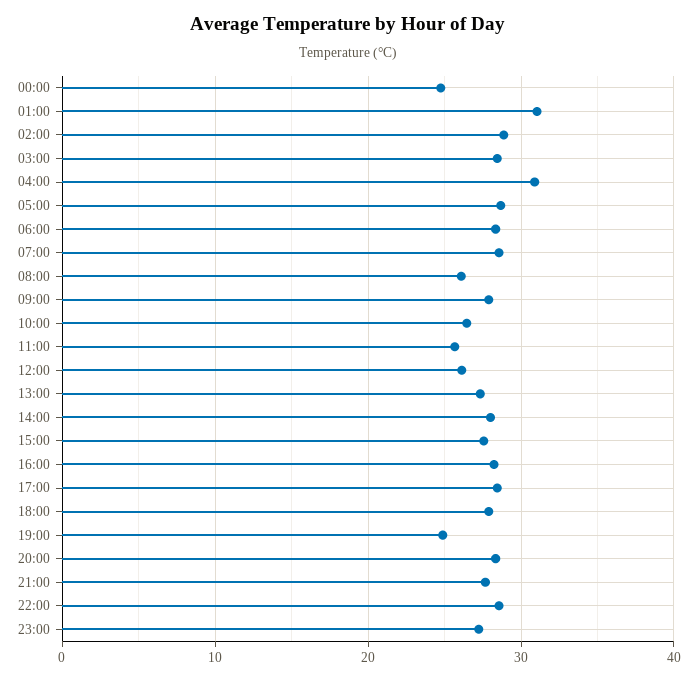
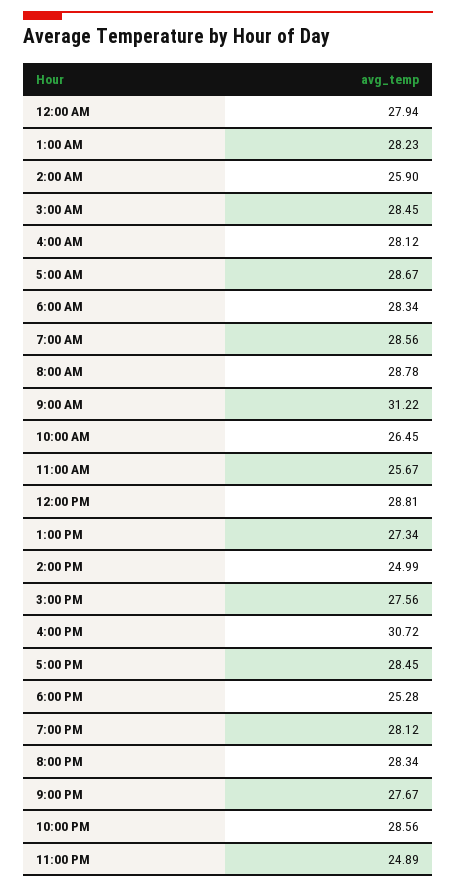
  {
-   "00:00": 25,
+   "00:00": 27.94,
-   "01:00": 31,
+   "01:00": 28.23,
-   "02:00": 29,
+   "02:00": 25.9,
    "03:00": 28.45,
-   "04:00": 31,
+   "04:00": 28.12,
    "05:00": 28.67,
    "06:00": 28.34,
    "07:00": 28.56,
-   "08:00": 26,
+   "08:00": 28.78,
-   "09:00": 28,
+   "09:00": 31.22,
    "10:00": 26.45,
    "11:00": 25.67,
-   "12:00": 26,
+   "12:00": 28.81,
    "13:00": 27.34,
-   "14:00": 28,
+   "14:00": 24.99,
    "15:00": 27.56,
-   "16:00": 28,
+   "16:00": 30.72,
    "17:00": 28.45,
-   "18:00": 28,
+   "18:00": 25.28,
-   "19:00": 25,
+   "19:00": 28.12,
    "20:00": 28.34,
    "21:00": 27.67,
    "22:00": 28.56,
-   "23:00": 27
+   "23:00": 24.89
  }

